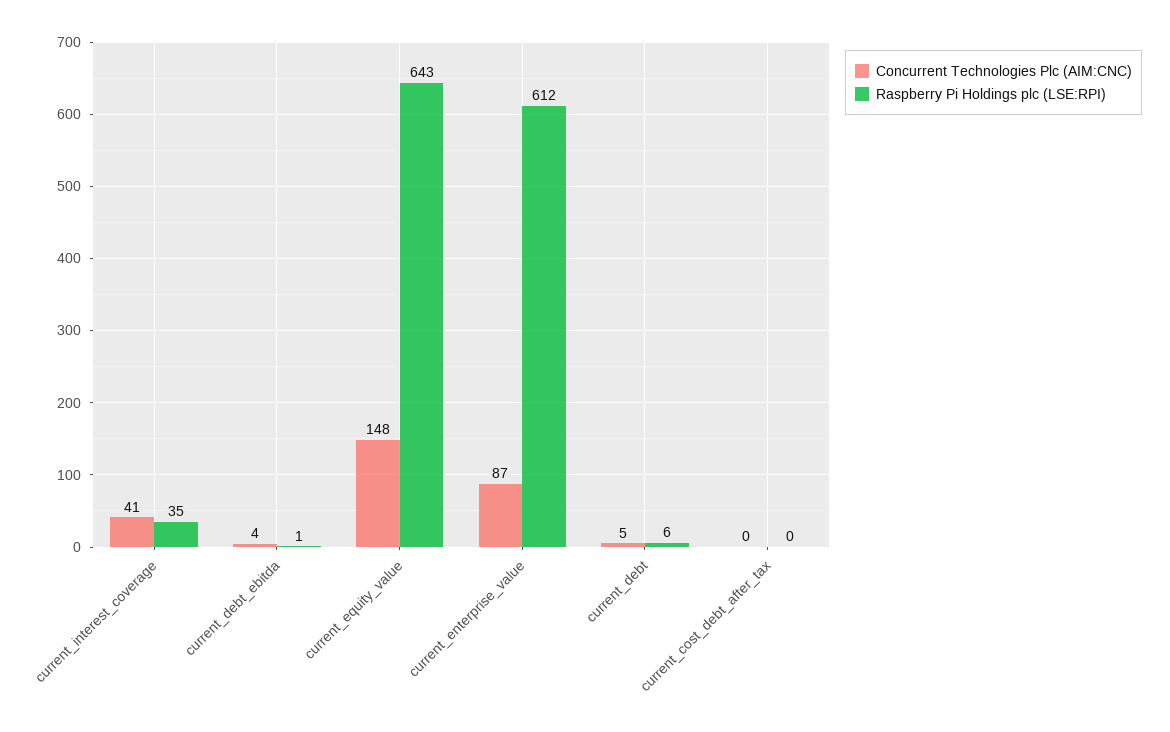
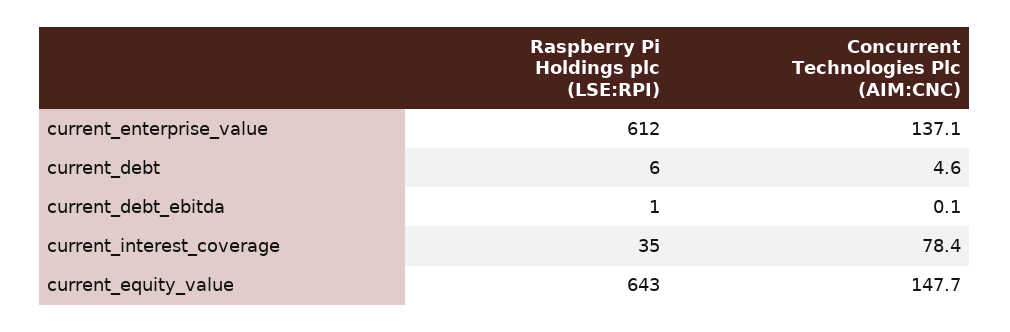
  {
    "Concurrent Technologies Plc (AIM:CNC)": {
-     "current_interest_coverage": 41,
+     "current_interest_coverage": 78.4,
-     "current_debt_ebitda": 4,
+     "current_debt_ebitda": 0.1,
      "current_equity_value": 147.7,
-     "current_enterprise_value": 87,
+     "current_enterprise_value": 137.1,
-     "current_debt": 4.6,
+     "current_debt": 4.6
-     "current_cost_debt_after_tax": 0
    },
    "Raspberry Pi Holdings plc (LSE:RPI)": {
      "current_interest_coverage": 35,
      "current_debt_ebitda": 1,
      "current_equity_value": 643,
      "current_enterprise_value": 612,
-     "current_debt": 6,
+     "current_debt": 6
-     "current_cost_debt_after_tax": 0
    }
  }

